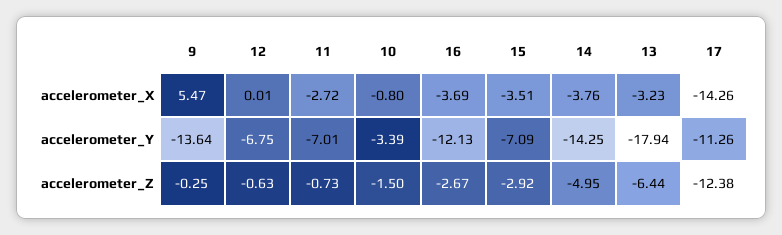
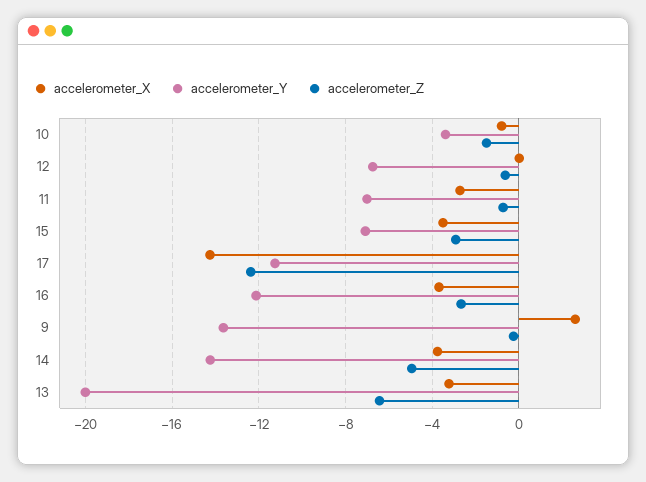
  {
    "accelerometer_X": {
-     "9": 5.47,
+     "9": 2.5,
      "12": 0.01,
      "11": -2.72,
      "10": -0.8,
      "16": -3.69,
      "15": -3.51,
      "14": -3.76,
      "13": -3.23,
      "17": -14.26
    },
    "accelerometer_Y": {
      "9": -13.64,
      "12": -6.75,
      "11": -7.01,
      "10": -3.39,
      "16": -12.13,
      "15": -7.09,
      "14": -14.25,
-     "13": -17.94,
+     "13": -20,
      "17": -11.26
    },
    "accelerometer_Z": {
      "9": -0.25,
      "12": -0.63,
      "11": -0.73,
      "10": -1.5,
      "16": -2.67,
      "15": -2.92,
      "14": -4.95,
      "13": -6.44,
      "17": -12.38
    }
  }

